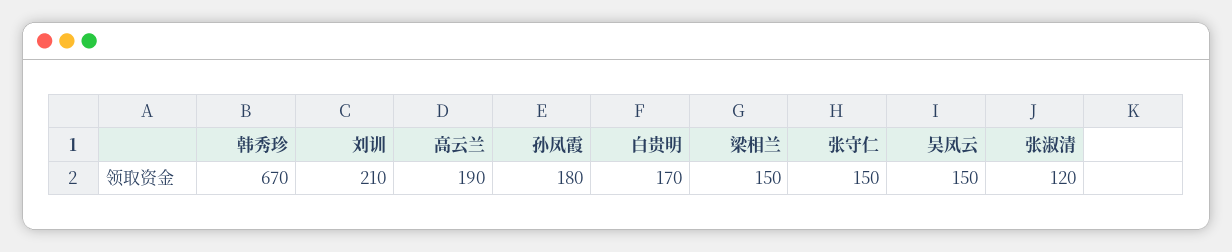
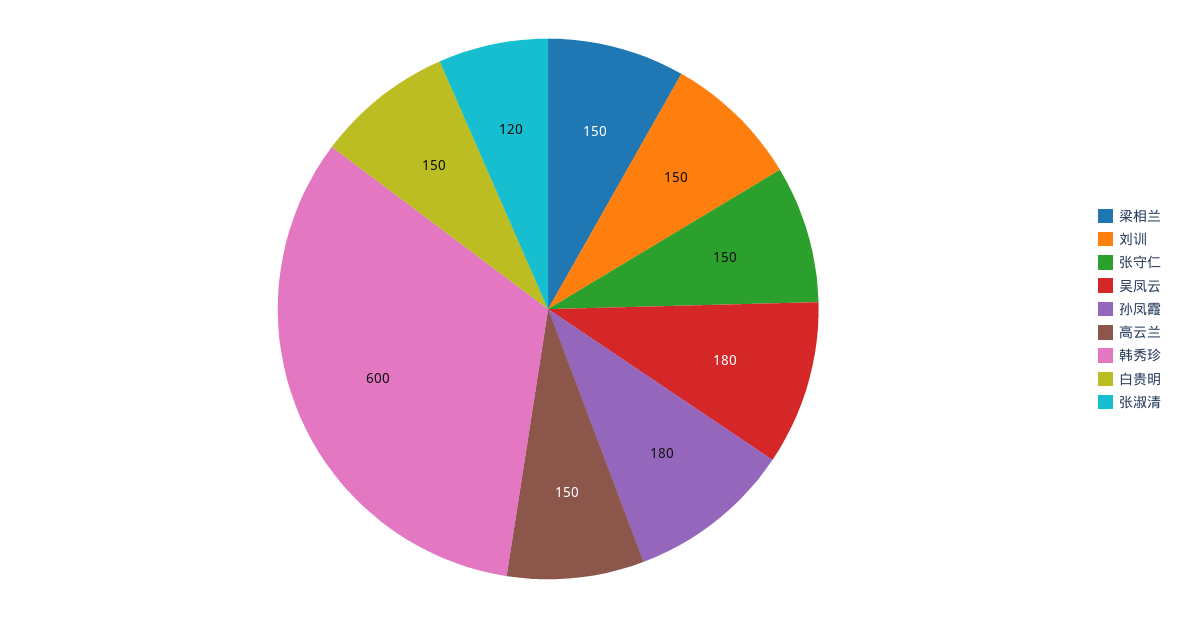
  {
-   "韩秀珍": 670,
+   "韩秀珍": 600,
-   "刘训": 210,
+   "刘训": 150,
-   "高云兰": 190,
+   "高云兰": 150,
    "孙凤霞": 180,
-   "白贵明": 170,
+   "白贵明": 150,
    "梁相兰": 150,
    "张守仁": 150,
-   "吴凤云": 150,
+   "吴凤云": 180,
    "张淑清": 120
  }

